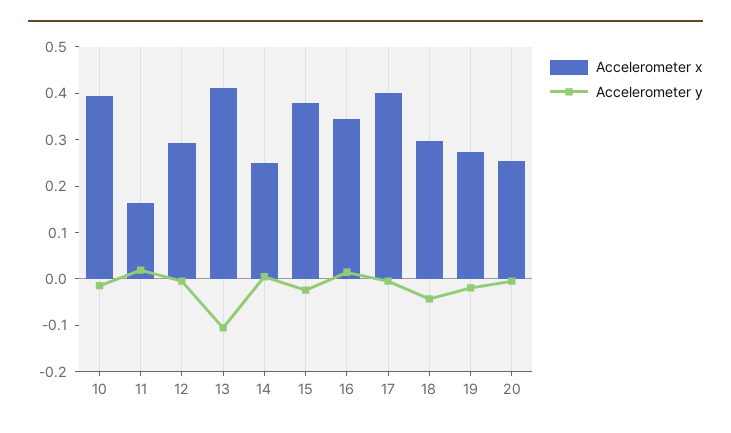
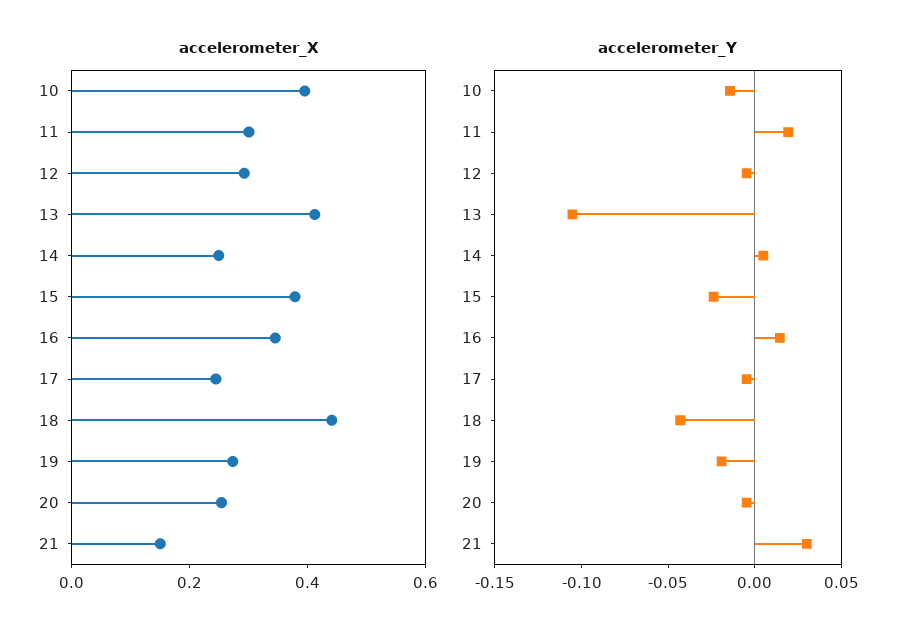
  {
    "Accelerometer x": {
      "10": 0.4,
-     "11": 0.16,
+     "11": 0.3,
      "12": 0.3,
      "13": 0.42,
      "14": 0.24,
      "15": 0.38,
      "16": 0.34,
-     "17": 0.4,
+     "17": 0.25,
-     "18": 0.3,
+     "18": 0.45,
      "19": 0.28,
-     "20": 0.26
+     "20": 0.26,
+     "21": 0.15
    },
    "Accelerometer y": {
      "10": -0.01,
      "11": 0.02,
      "12": 0,
      "13": -0.11,
      "14": 0,
      "15": -0.02,
      "16": 0.01,
      "17": 0,
      "18": -0.04,
      "19": -0.02,
-     "20": 0
+     "20": 0,
+     "21": 0.03
    }
  }

